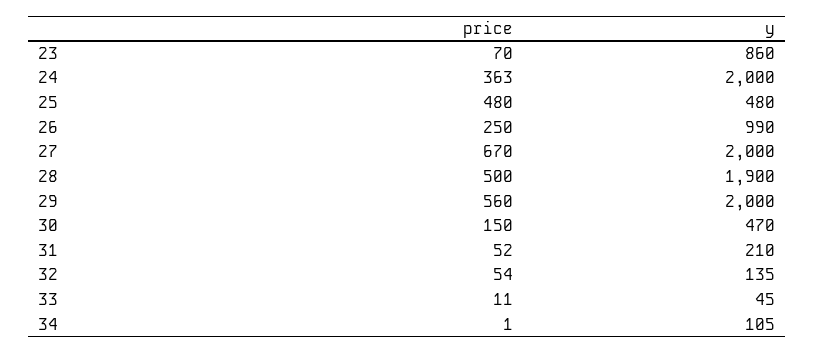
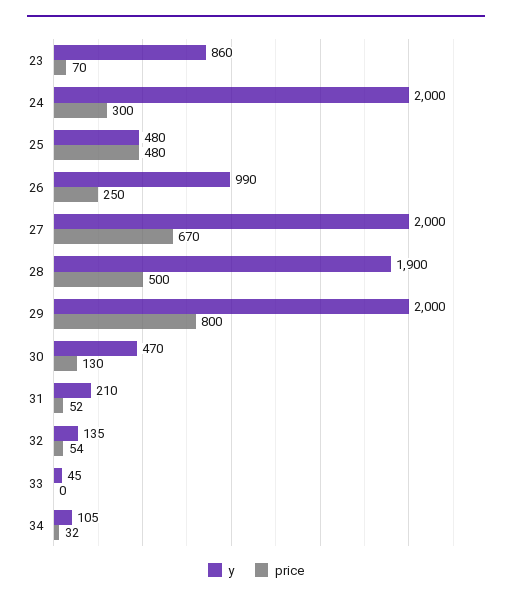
  {
    "price": {
      "23": 70,
-     "24": 363,
+     "24": 300,
      "25": 480,
      "26": 250,
      "27": 670,
      "28": 500,
-     "29": 560,
+     "29": 800,
-     "30": 150,
+     "30": 130,
      "31": 52,
      "32": 54,
-     "33": 11,
+     "33": 0,
-     "34": 1
+     "34": 32
    },
    "y": {
      "23": 860,
      "24": 2000,
      "25": 480,
      "26": 990,
      "27": 2000,
      "28": 1900,
      "29": 2000,
      "30": 470,
      "31": 210,
      "32": 135,
      "33": 45,
      "34": 105
    }
  }

